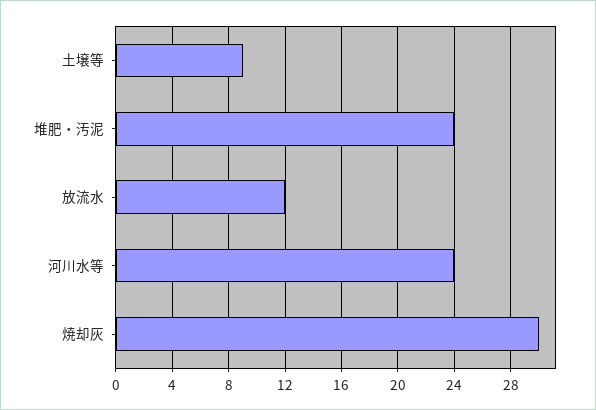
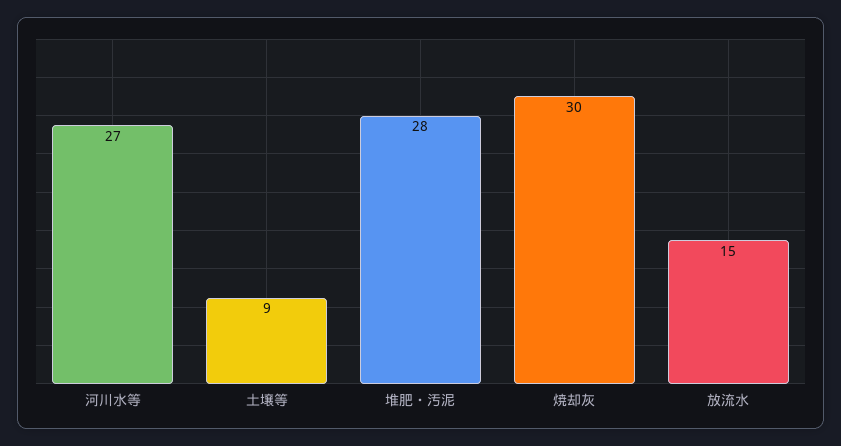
  {
    "土壌等": 9,
-   "堆肥・汚泥": 24,
+   "堆肥・汚泥": 28,
-   "放流水": 12,
+   "放流水": 15,
-   "河川水等": 24,
+   "河川水等": 27,
    "焼却灰": 30
  }

